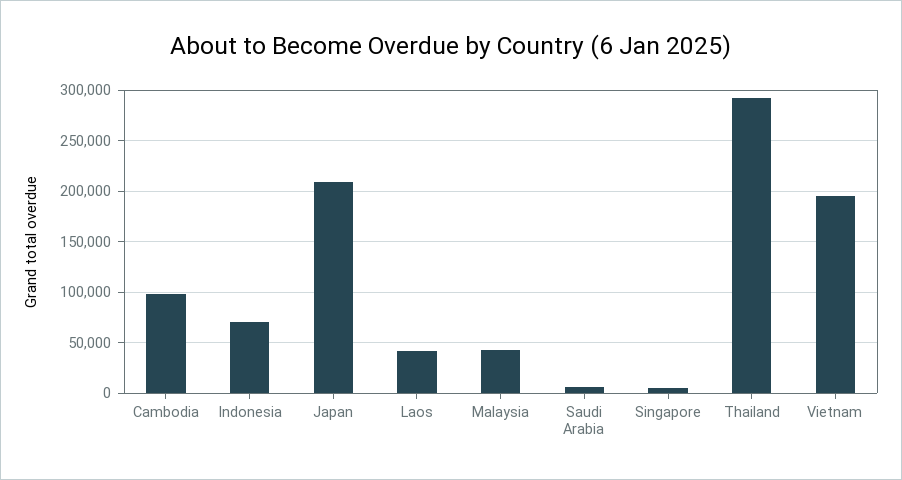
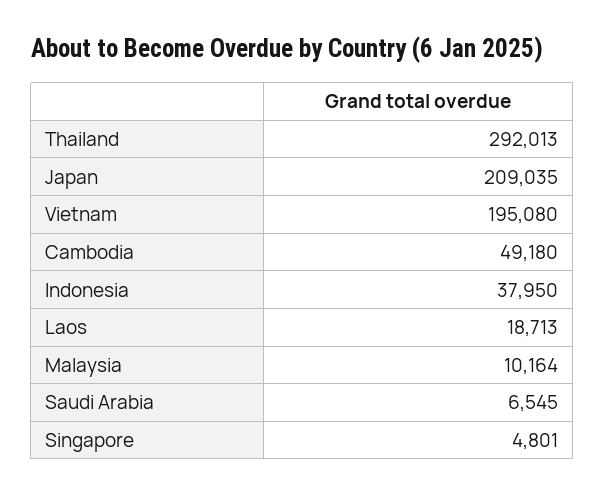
  {
-   "Cambodia": 100000,
+   "Cambodia": 49180,
-   "Indonesia": 70000,
+   "Indonesia": 37950,
    "Japan": 209035,
-   "Laos": 40000,
+   "Laos": 18713,
-   "Malaysia": 40000,
+   "Malaysia": 10164,
    "Saudi Arabia": 6545,
    "Singapore": 4801,
    "Thailand": 292013,
    "Vietnam": 195080
  }

